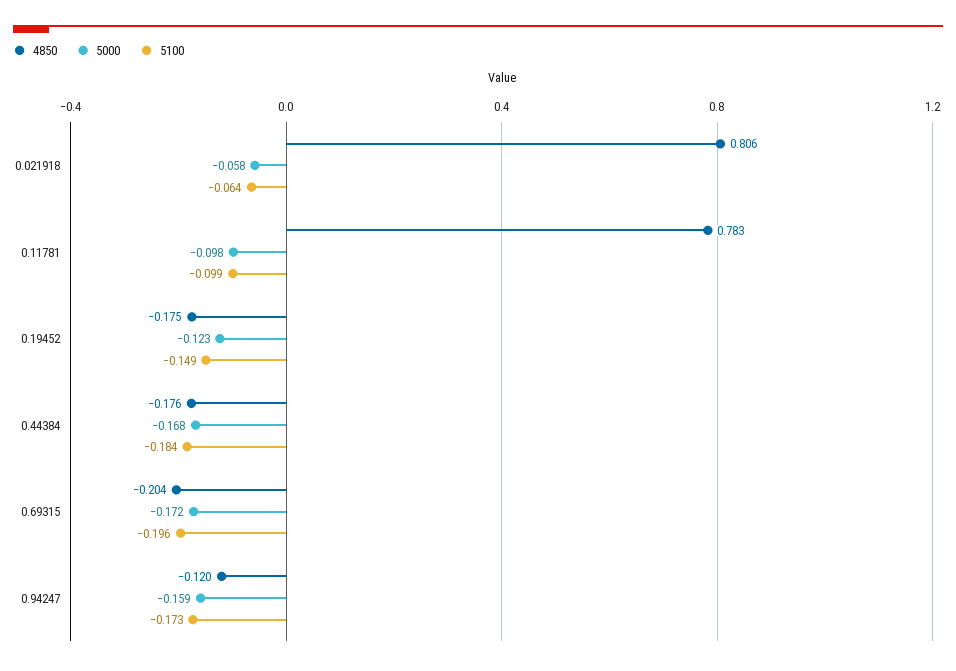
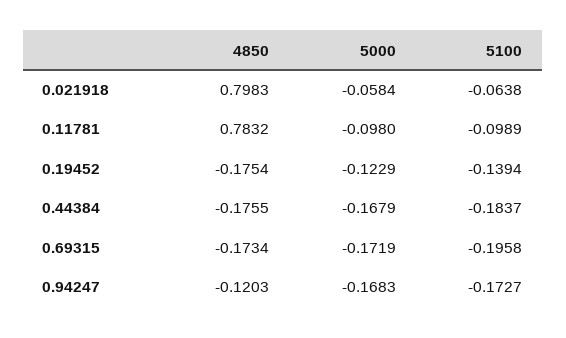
  {
    "4850": {
-     "0.021918": 0.806,
+     "0.021918": 0.7983,
      "0.11781": 0.7832,
      "0.19452": -0.1754,
      "0.44384": -0.1755,
-     "0.69315": -0.204,
+     "0.69315": -0.1734,
      "0.94247": -0.1203
    },
    "5000": {
      "0.021918": -0.0584,
      "0.11781": -0.098,
      "0.19452": -0.1229,
      "0.44384": -0.1679,
      "0.69315": -0.1719,
-     "0.94247": -0.159
+     "0.94247": -0.1683
    },
    "5100": {
      "0.021918": -0.0638,
      "0.11781": -0.0989,
-     "0.19452": -0.149,
+     "0.19452": -0.1394,
      "0.44384": -0.1837,
      "0.69315": -0.1958,
      "0.94247": -0.1727
    }
  }

